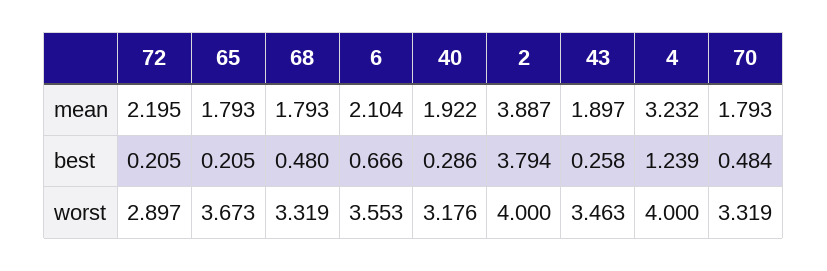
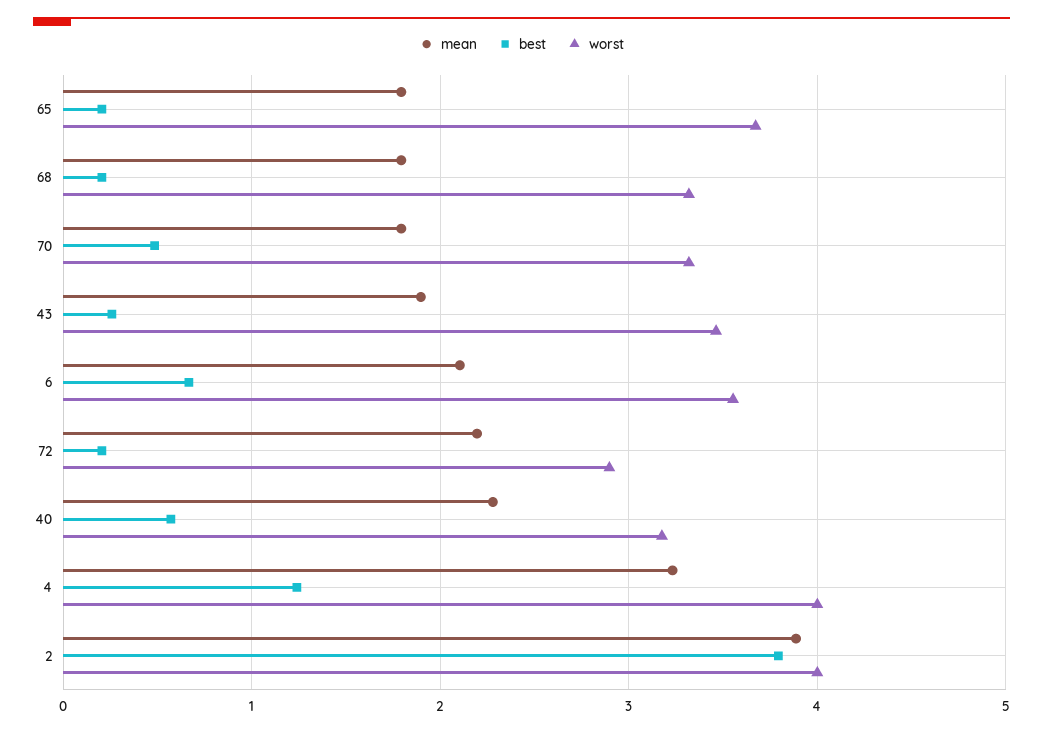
  {
    "mean": {
      "72": 2.195,
      "65": 1.793,
      "68": 1.793,
      "6": 2.104,
-     "40": 1.922,
+     "40": 2.3,
      "2": 3.887,
      "43": 1.897,
      "4": 3.232,
      "70": 1.793
    },
    "best": {
      "72": 0.205,
      "65": 0.205,
-     "68": 0.48,
+     "68": 0.2,
      "6": 0.666,
-     "40": 0.286,
+     "40": 0.6,
      "2": 3.794,
      "43": 0.258,
      "4": 1.239,
      "70": 0.484
    },
    "worst": {
      "72": 2.897,
      "65": 3.673,
      "68": 3.319,
      "6": 3.553,
      "40": 3.176,
      "2": 4,
      "43": 3.463,
      "4": 4,
      "70": 3.319
    }
  }

